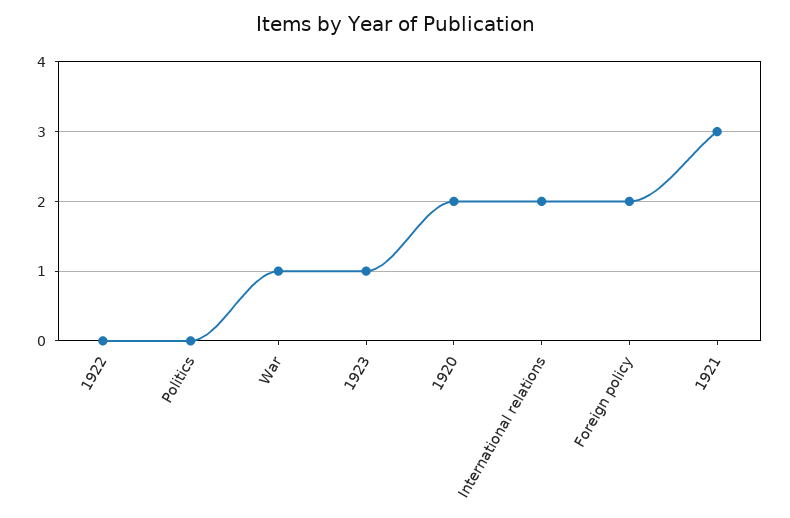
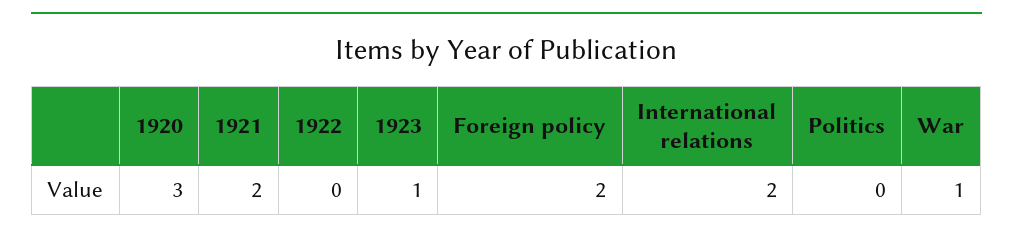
  {
    "1922": 0,
    "Politics": 0,
    "War": 1,
    "1923": 1,
-   "1920": 2,
+   "1920": 3,
    "International relations": 2,
    "Foreign policy": 2,
-   "1921": 3
+   "1921": 2
  }

